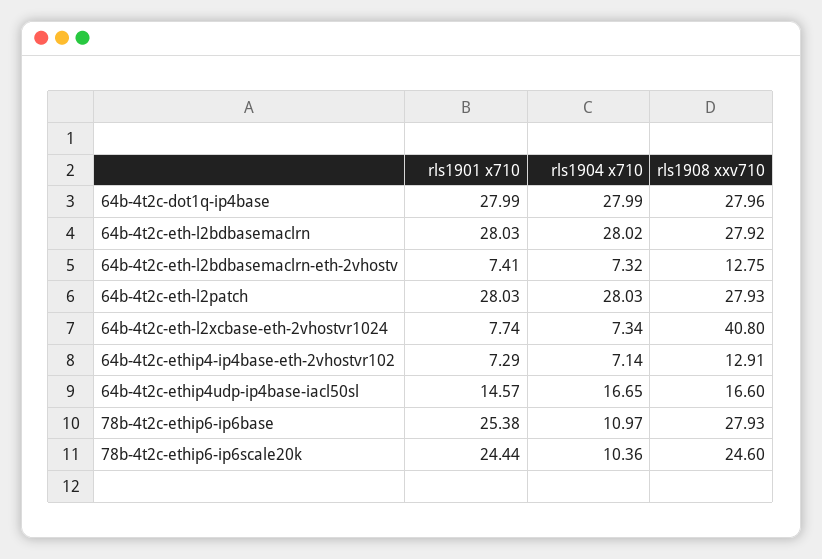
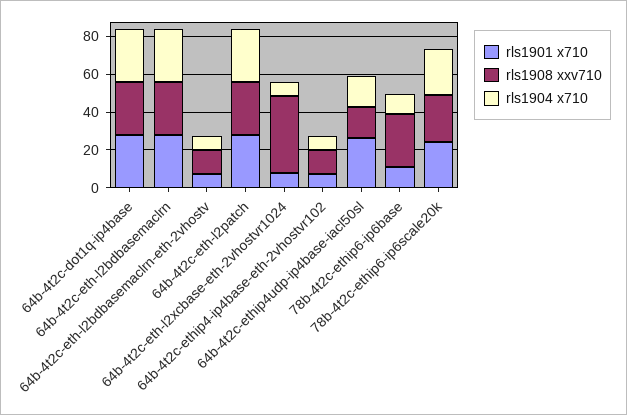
  {
    "rls1901 x710": {
      "64b-4t2c-dot1q-ip4base": 27.99,
      "64b-4t2c-eth-l2bdbasemaclrn": 28.03,
      "64b-4t2c-eth-l2bdbasemaclrn-eth-2vhostv": 7.41,
      "64b-4t2c-eth-l2patch": 28.03,
      "64b-4t2c-eth-l2xcbase-eth-2vhostvr1024": 7.74,
      "64b-4t2c-ethip4-ip4base-eth-2vhostvr102": 7.29,
-     "64b-4t2c-ethip4udp-ip4base-iacl50sl": 14.57,
+     "64b-4t2c-ethip4udp-ip4base-iacl50sl": 25,
-     "78b-4t2c-ethip6-ip6base": 25.38,
+     "78b-4t2c-ethip6-ip6base": 10,
      "78b-4t2c-ethip6-ip6scale20k": 24.44
    },
    "rls1904 x710": {
      "64b-4t2c-dot1q-ip4base": 27.99,
      "64b-4t2c-eth-l2bdbasemaclrn": 28.02,
      "64b-4t2c-eth-l2bdbasemaclrn-eth-2vhostv": 7.32,
      "64b-4t2c-eth-l2patch": 28.03,
      "64b-4t2c-eth-l2xcbase-eth-2vhostvr1024": 7.34,
      "64b-4t2c-ethip4-ip4base-eth-2vhostvr102": 7.14,
      "64b-4t2c-ethip4udp-ip4base-iacl50sl": 16.65,
      "78b-4t2c-ethip6-ip6base": 10.97,
-     "78b-4t2c-ethip6-ip6scale20k": 10.36
+     "78b-4t2c-ethip6-ip6scale20k": 25
    },
    "rls1908 xxv710": {
      "64b-4t2c-dot1q-ip4base": 27.96,
      "64b-4t2c-eth-l2bdbasemaclrn": 27.92,
      "64b-4t2c-eth-l2bdbasemaclrn-eth-2vhostv": 12.75,
      "64b-4t2c-eth-l2patch": 27.93,
      "64b-4t2c-eth-l2xcbase-eth-2vhostvr1024": 40.8,
      "64b-4t2c-ethip4-ip4base-eth-2vhostvr102": 12.91,
      "64b-4t2c-ethip4udp-ip4base-iacl50sl": 16.6,
      "78b-4t2c-ethip6-ip6base": 27.93,
      "78b-4t2c-ethip6-ip6scale20k": 24.6
    }
  }

